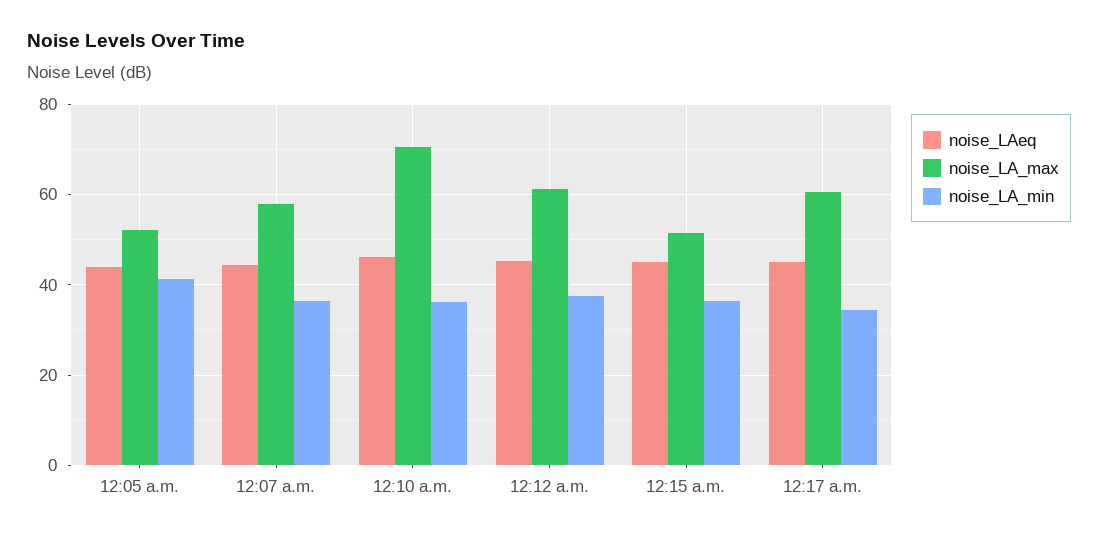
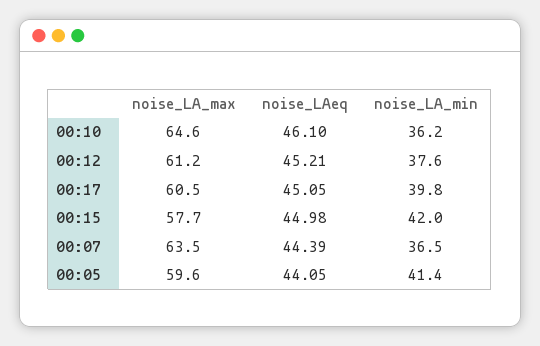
  {
    "noise_LAeq": {
      "12:05 a.m.": 44.05,
      "12:07 a.m.": 44.39,
      "12:10 a.m.": 46.1,
      "12:12 a.m.": 45.21,
      "12:15 a.m.": 44.98,
      "12:17 a.m.": 45.05
    },
    "noise_LA_max": {
-     "12:05 a.m.": 52,
+     "12:05 a.m.": 59.6,
-     "12:07 a.m.": 58,
+     "12:07 a.m.": 63.5,
-     "12:10 a.m.": 70,
+     "12:10 a.m.": 64.6,
      "12:12 a.m.": 61.2,
-     "12:15 a.m.": 52,
+     "12:15 a.m.": 57.7,
      "12:17 a.m.": 60.5
    },
    "noise_LA_min": {
      "12:05 a.m.": 41.4,
      "12:07 a.m.": 36.5,
      "12:10 a.m.": 36.2,
      "12:12 a.m.": 37.6,
-     "12:15 a.m.": 36,
+     "12:15 a.m.": 42,
-     "12:17 a.m.": 34
+     "12:17 a.m.": 39.8
    }
  }

